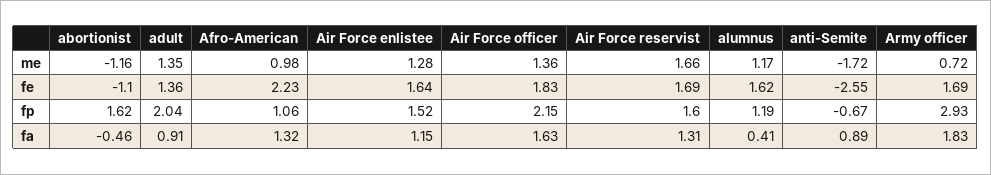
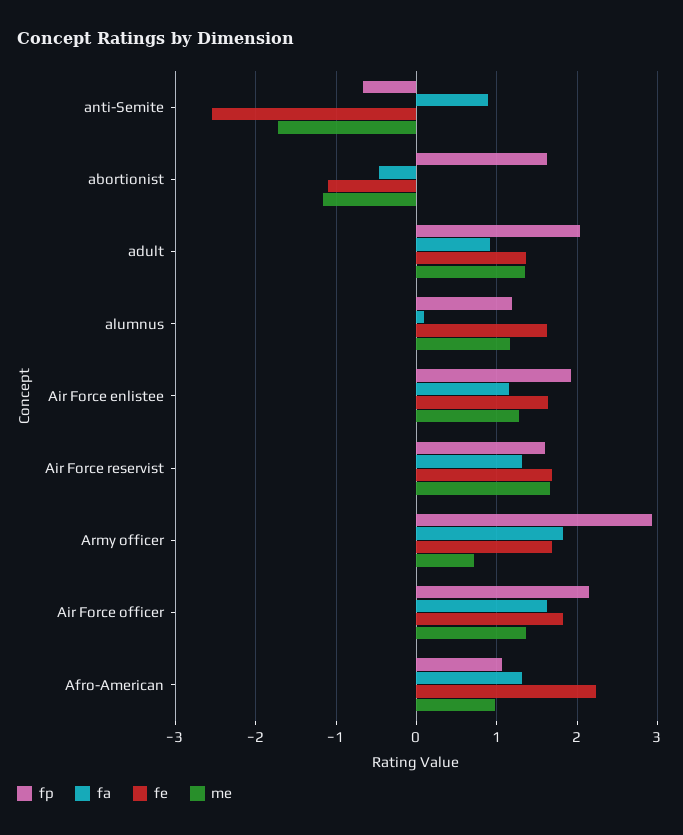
  {
    "me": {
      "abortionist": -1.16,
      "adult": 1.35,
      "Afro-American": 0.98,
      "Air Force enlistee": 1.28,
      "Air Force officer": 1.36,
      "Air Force reservist": 1.66,
      "alumnus": 1.17,
      "anti-Semite": -1.72,
      "Army officer": 0.72
    },
    "fe": {
      "abortionist": -1.1,
      "adult": 1.36,
      "Afro-American": 2.23,
      "Air Force enlistee": 1.64,
      "Air Force officer": 1.83,
      "Air Force reservist": 1.69,
      "alumnus": 1.62,
      "anti-Semite": -2.55,
      "Army officer": 1.69
    },
    "fp": {
      "abortionist": 1.62,
      "adult": 2.04,
      "Afro-American": 1.06,
-     "Air Force enlistee": 1.52,
+     "Air Force enlistee": 1.9,
      "Air Force officer": 2.15,
      "Air Force reservist": 1.6,
      "alumnus": 1.19,
      "anti-Semite": -0.67,
      "Army officer": 2.93
    },
    "fa": {
      "abortionist": -0.46,
      "adult": 0.91,
      "Afro-American": 1.32,
      "Air Force enlistee": 1.15,
      "Air Force officer": 1.63,
      "Air Force reservist": 1.31,
-     "alumnus": 0.41,
+     "alumnus": 0.1,
      "anti-Semite": 0.89,
      "Army officer": 1.83
    }
  }

